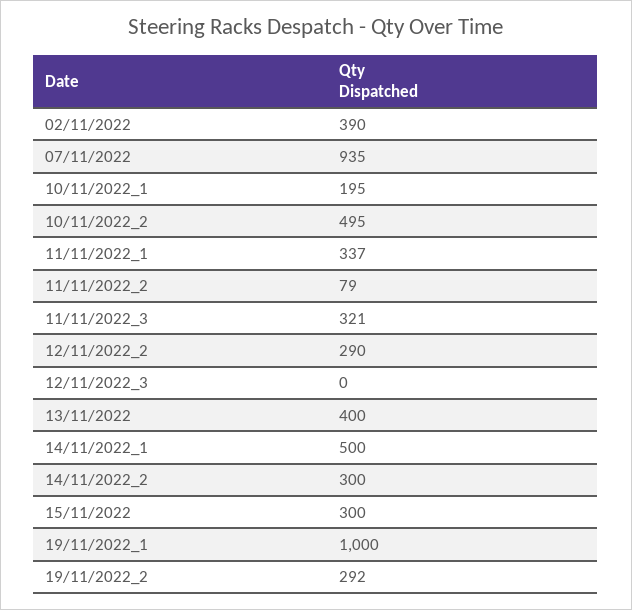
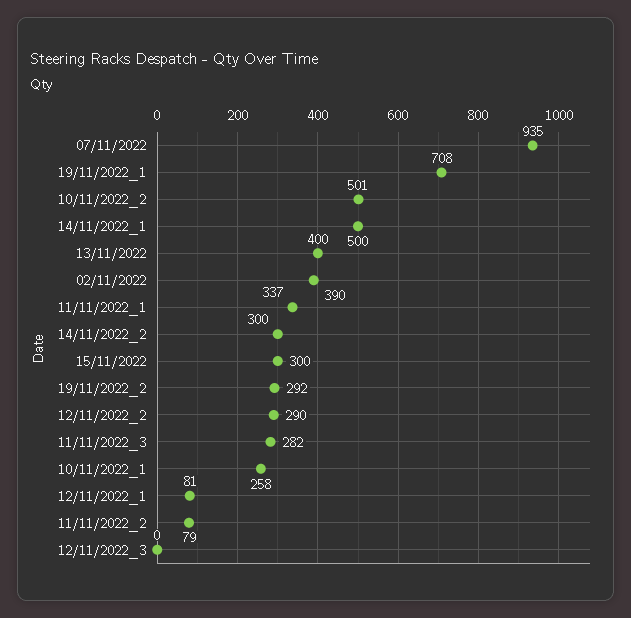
  {
    "02/11/2022": 390,
    "07/11/2022": 935,
-   "10/11/2022_1": 195,
+   "10/11/2022_1": 258,
-   "10/11/2022_2": 495,
+   "10/11/2022_2": 501,
    "11/11/2022_1": 337,
    "11/11/2022_2": 79,
-   "11/11/2022_3": 321,
+   "11/11/2022_3": 282,
    "12/11/2022_2": 290,
    "12/11/2022_3": 0,
    "13/11/2022": 400,
    "14/11/2022_1": 500,
    "14/11/2022_2": 300,
    "15/11/2022": 300,
-   "19/11/2022_1": 1000,
+   "19/11/2022_1": 708,
-   "19/11/2022_2": 292
+   "19/11/2022_2": 292,
+   "12/11/2022_1": 81
  }

